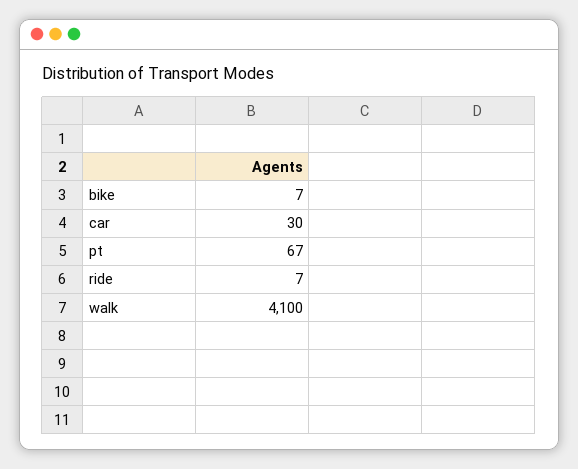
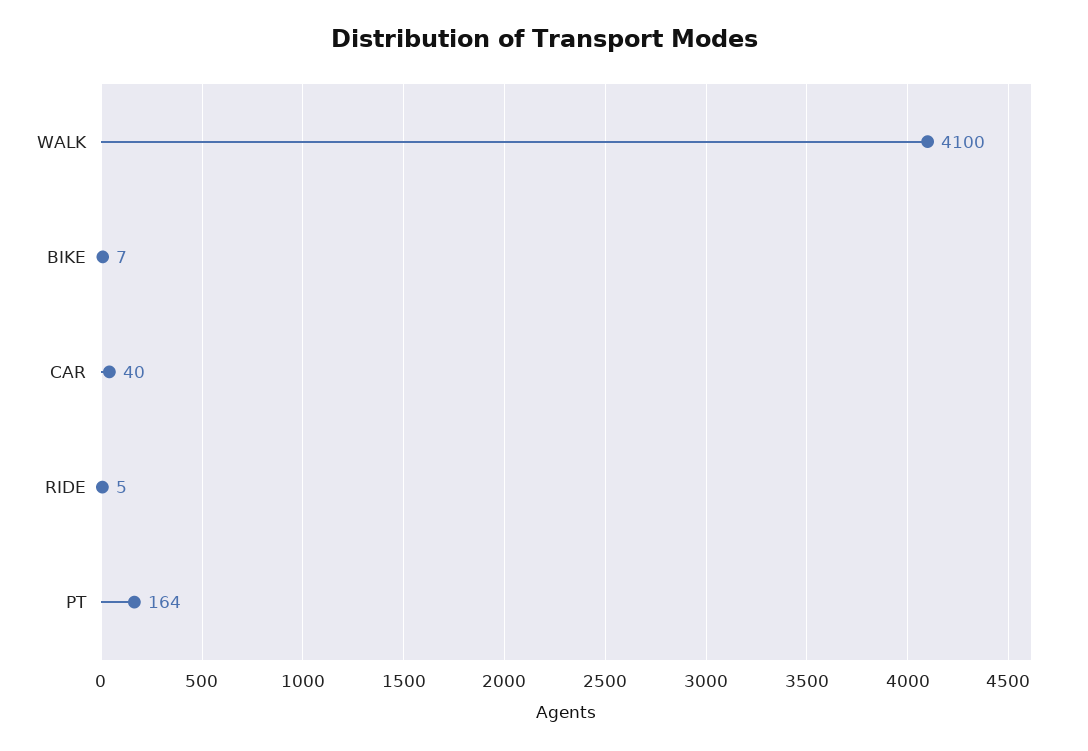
  {
    "bike": 7,
-   "car": 30,
+   "car": 40,
-   "pt": 67,
+   "pt": 164,
-   "ride": 7,
+   "ride": 5,
    "walk": 4100
  }

